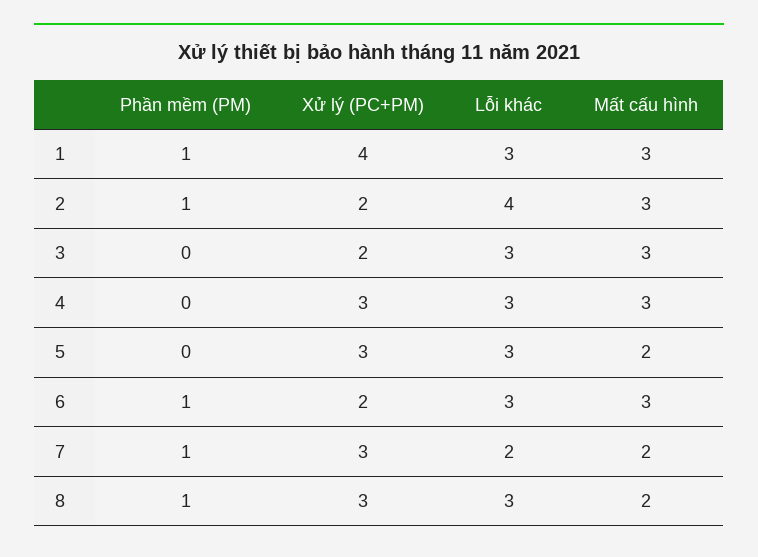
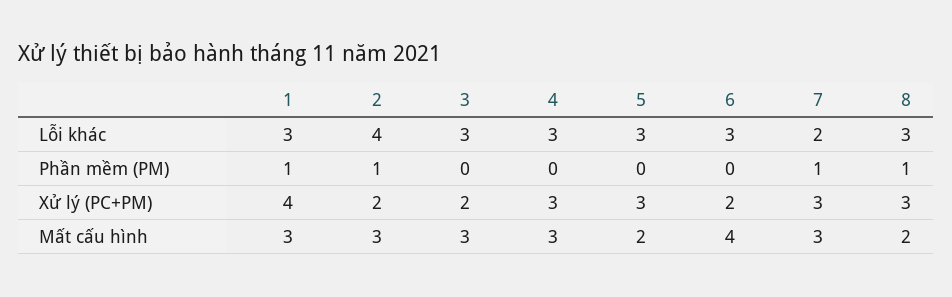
  {
    "Phần mềm (PM)": {
      "1": 1,
      "2": 1,
      "3": 0,
      "4": 0,
      "5": 0,
-     "6": 1,
+     "6": 0,
      "7": 1,
      "8": 1
    },
    "Xử lý (PC+PM)": {
      "1": 4,
      "2": 2,
      "3": 2,
      "4": 3,
      "5": 3,
      "6": 2,
      "7": 3,
      "8": 3
    },
    "Lỗi khác": {
      "1": 3,
      "2": 4,
      "3": 3,
      "4": 3,
      "5": 3,
      "6": 3,
      "7": 2,
      "8": 3
    },
    "Mất cấu hình": {
      "1": 3,
      "2": 3,
      "3": 3,
      "4": 3,
      "5": 2,
-     "6": 3,
+     "6": 4,
-     "7": 2,
+     "7": 3,
      "8": 2
    }
  }

